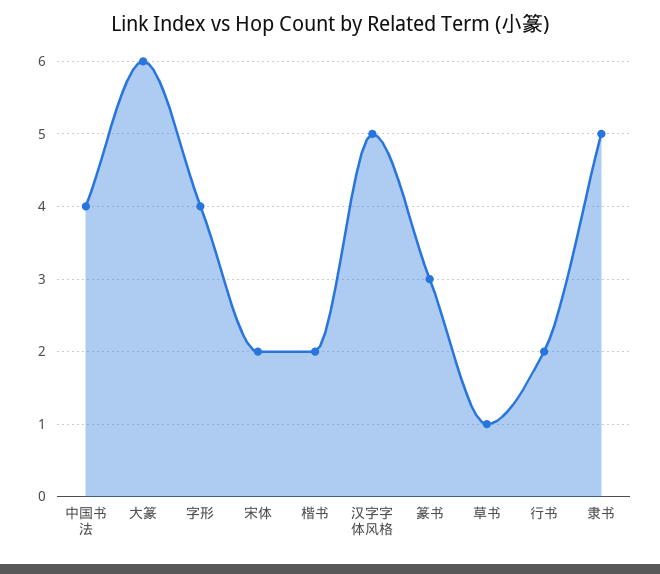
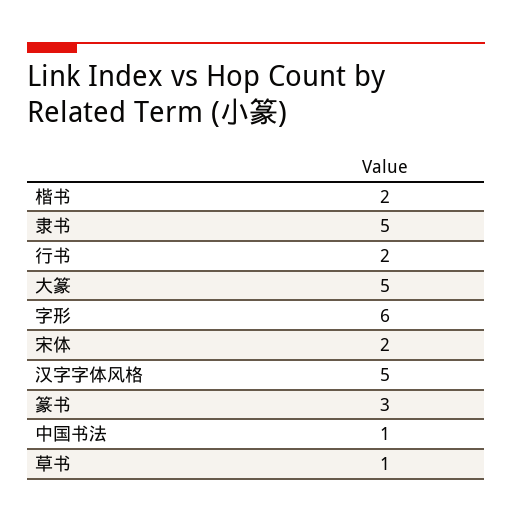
  {
-   "中国书法": 4,
+   "中国书法": 1,
-   "大篆": 6,
+   "大篆": 5,
-   "字形": 4,
+   "字形": 6,
    "宋体": 2,
    "楷书": 2,
    "汉字字体风格": 5,
    "篆书": 3,
    "草书": 1,
    "行书": 2,
    "隶书": 5
  }

